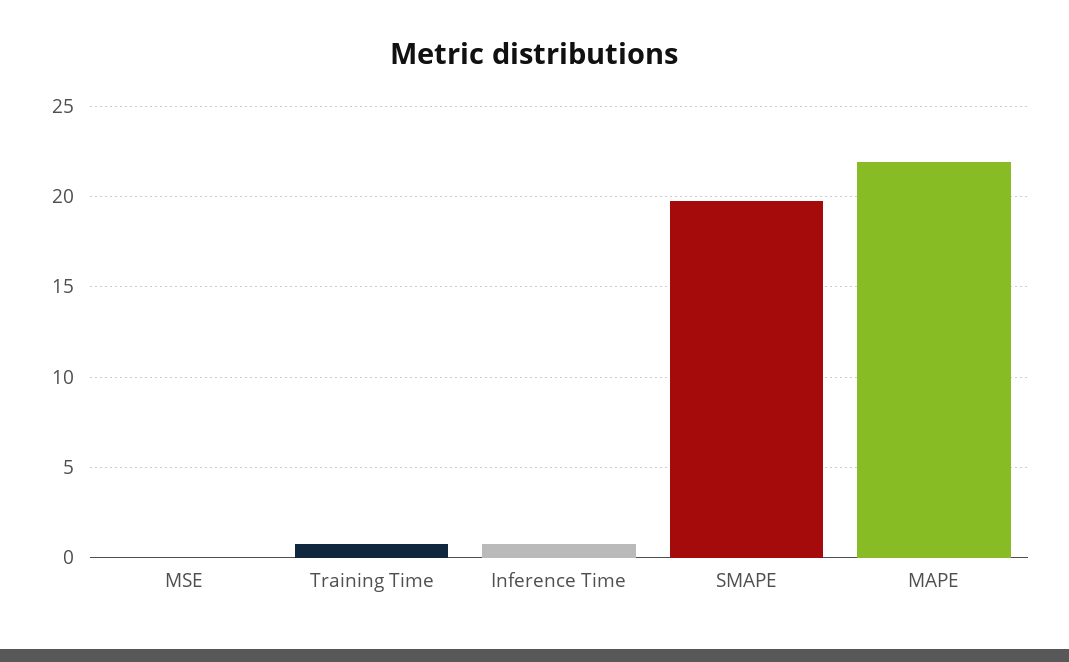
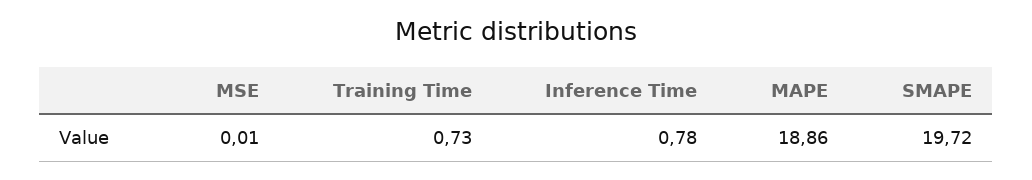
  {
    "MSE": 0.01,
    "Training Time": 0.73,
    "Inference Time": 0.78,
    "SMAPE": 19.72,
-   "MAPE": 22
+   "MAPE": 18.86
  }

